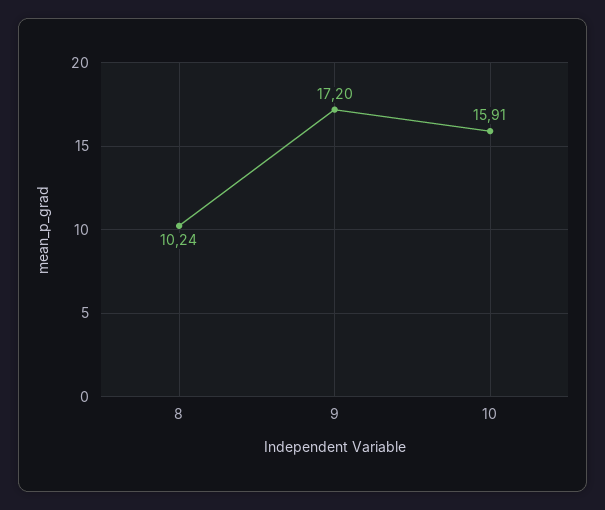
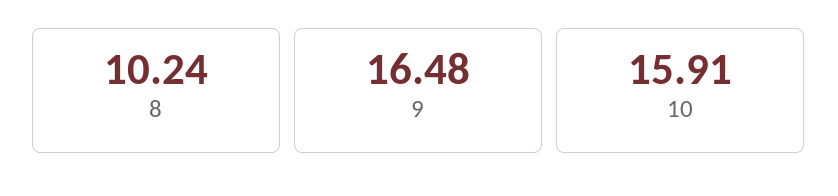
  {
    "8": 10.24,
-   "9": 17.2,
+   "9": 16.48,
    "10": 15.91
  }

